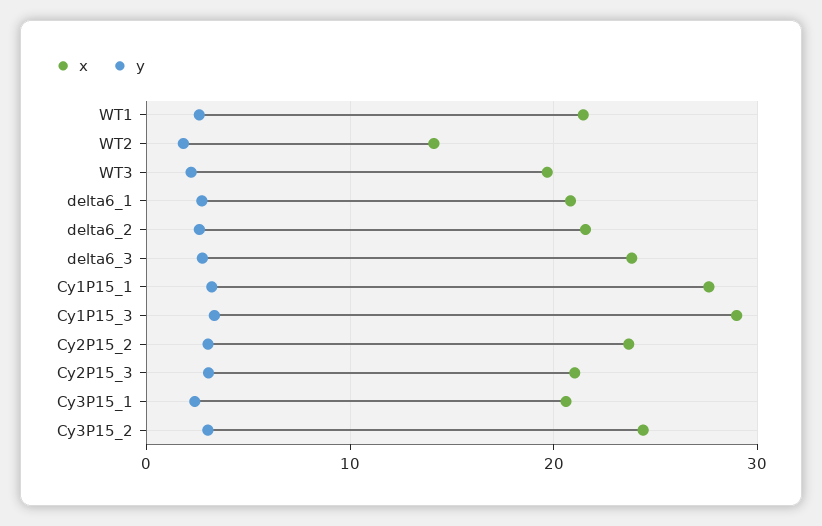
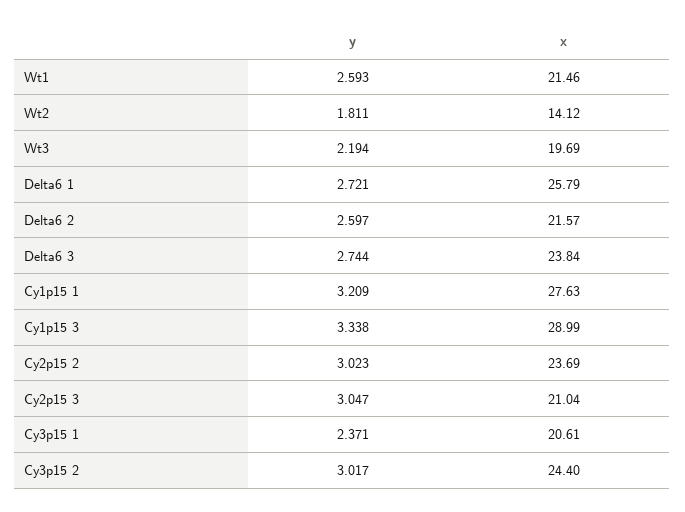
  {
    "x": {
      "WT1": 21.46,
      "WT2": 14.12,
      "WT3": 19.69,
-     "delta6_1": 21,
+     "delta6_1": 25.79,
      "delta6_2": 21.57,
      "delta6_3": 23.84,
      "Cy1P15_1": 27.63,
      "Cy1P15_3": 28.99,
      "Cy2P15_2": 23.69,
      "Cy2P15_3": 21.04,
      "Cy3P15_1": 20.61,
      "Cy3P15_2": 24.4
    },
    "y": {
      "WT1": 2.593,
      "WT2": 1.811,
      "WT3": 2.194,
      "delta6_1": 2.721,
      "delta6_2": 2.597,
      "delta6_3": 2.744,
      "Cy1P15_1": 3.209,
      "Cy1P15_3": 3.338,
      "Cy2P15_2": 3.023,
      "Cy2P15_3": 3.047,
      "Cy3P15_1": 2.371,
      "Cy3P15_2": 3.017
    }
  }

